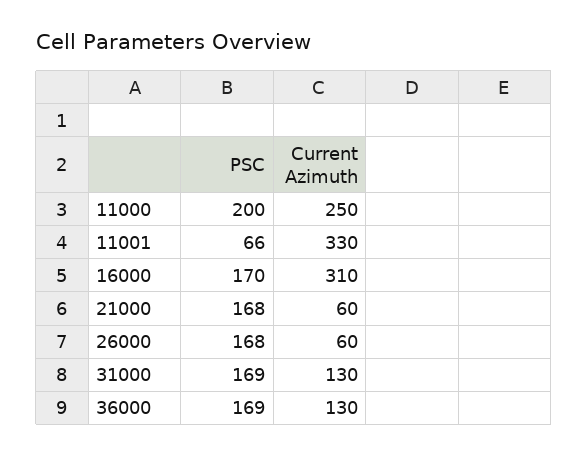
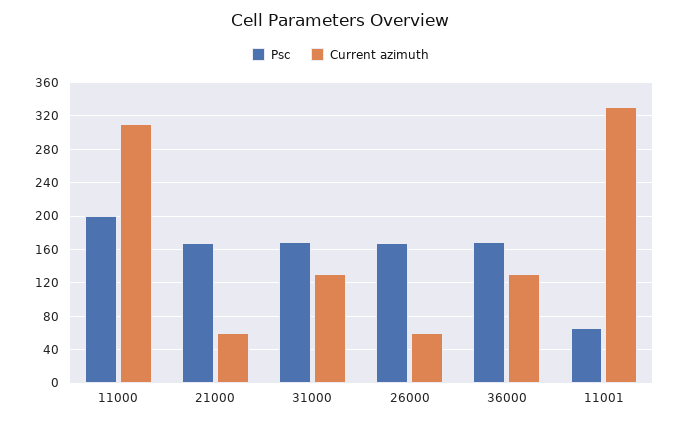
  {
    "PSC": {
      "11000": 200,
      "11001": 66,
-     "16000": 170,
      "21000": 168,
      "26000": 168,
      "31000": 169,
      "36000": 169
    },
    "Current Azimuth": {
-     "11000": 250,
+     "11000": 310,
      "11001": 330,
-     "16000": 310,
      "21000": 60,
      "26000": 60,
      "31000": 130,
      "36000": 130
    }
  }

